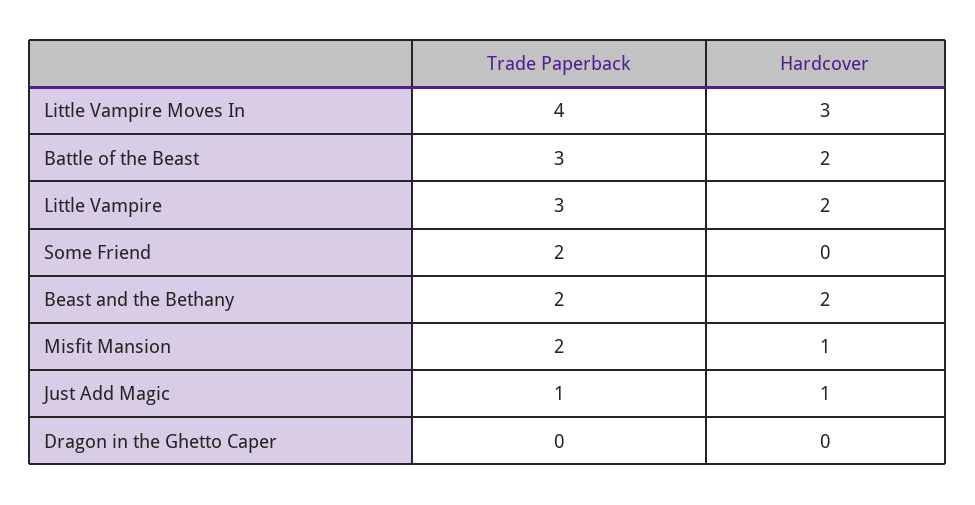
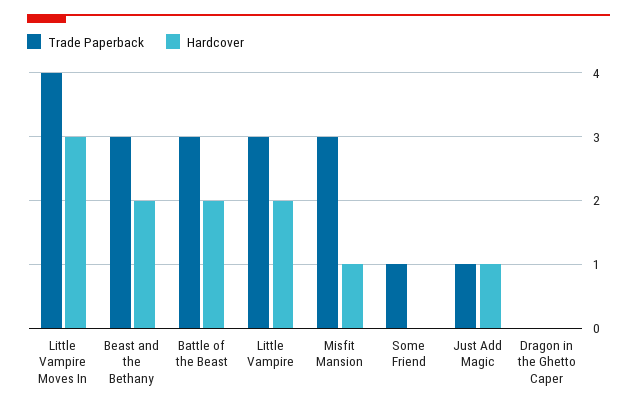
  {
    "Trade Paperback": {
      "Little Vampire Moves In": 4,
      "Battle of the Beast": 3,
      "Little Vampire": 3,
-     "Some Friend": 2,
+     "Some Friend": 1,
-     "Beast and the Bethany": 2,
+     "Beast and the Bethany": 3,
-     "Misfit Mansion": 2,
+     "Misfit Mansion": 3,
      "Just Add Magic": 1,
      "Dragon in the Ghetto Caper": 0
    },
    "Hardcover": {
      "Little Vampire Moves In": 3,
      "Battle of the Beast": 2,
      "Little Vampire": 2,
      "Some Friend": 0,
      "Beast and the Bethany": 2,
      "Misfit Mansion": 1,
      "Just Add Magic": 1,
      "Dragon in the Ghetto Caper": 0
    }
  }

